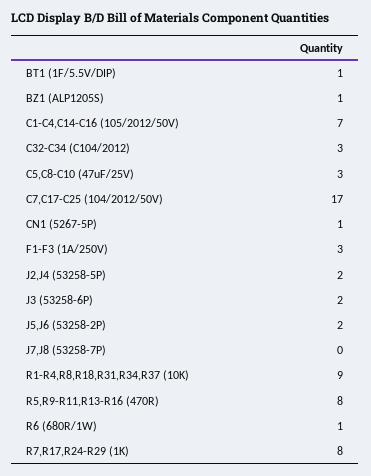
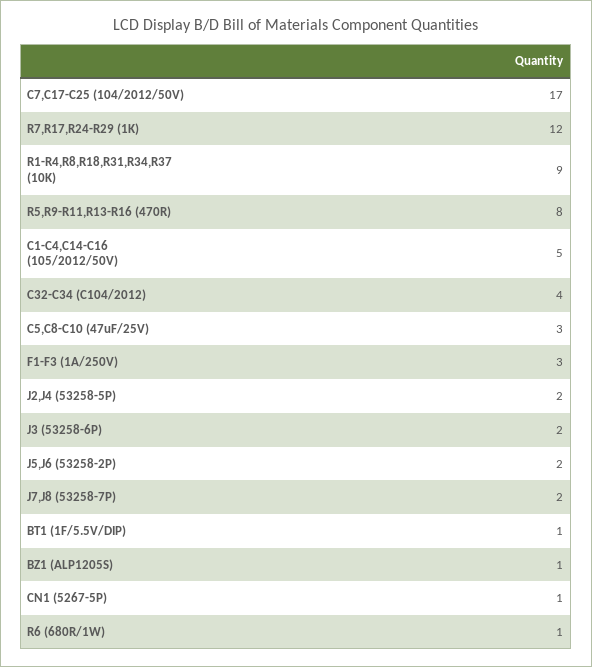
  {
    "BT1 (1F/5.5V/DIP)": 1,
    "BZ1 (ALP1205S)": 1,
-   "C1-C4,C14-C16 (105/2012/50V)": 7,
+   "C1-C4,C14-C16 (105/2012/50V)": 5,
-   "C32-C34 (C104/2012)": 3,
+   "C32-C34 (C104/2012)": 4,
    "C5,C8-C10 (47uF/25V)": 3,
    "C7,C17-C25 (104/2012/50V)": 17,
    "CN1 (5267-5P)": 1,
    "F1-F3 (1A/250V)": 3,
    "J2,J4 (53258-5P)": 2,
    "J3 (53258-6P)": 2,
    "J5,J6 (53258-2P)": 2,
-   "J7,J8 (53258-7P)": 0,
+   "J7,J8 (53258-7P)": 2,
    "R1-R4,R8,R18,R31,R34,R37 (10K)": 9,
    "R5,R9-R11,R13-R16 (470R)": 8,
    "R6 (680R/1W)": 1,
-   "R7,R17,R24-R29 (1K)": 8
+   "R7,R17,R24-R29 (1K)": 12
  }

